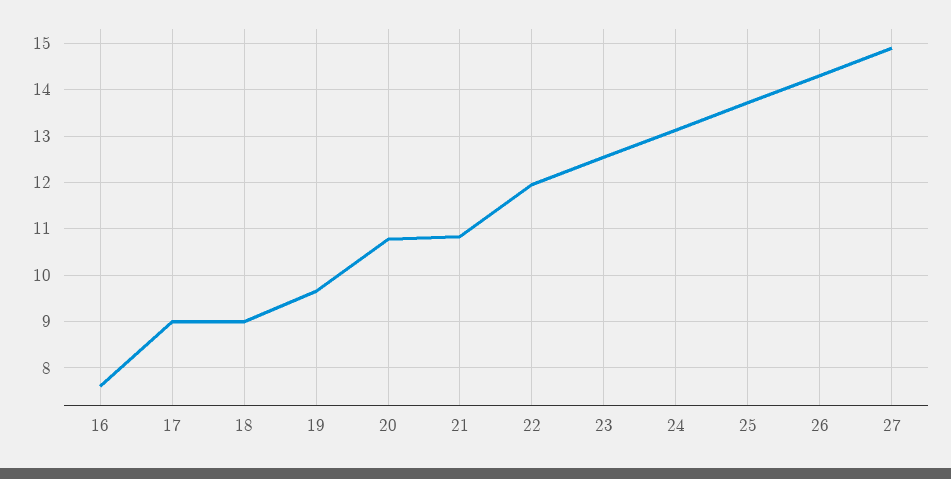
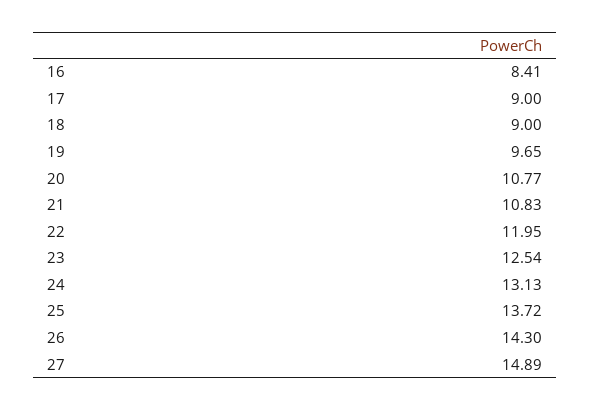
  {
-   "16": 7.6,
+   "16": 8.41,
    "17": 9,
    "18": 9,
    "19": 9.65,
    "20": 10.77,
    "21": 10.83,
    "22": 11.95,
    "23": 12.54,
    "24": 13.13,
    "25": 13.72,
    "26": 14.3,
    "27": 14.89
  }

